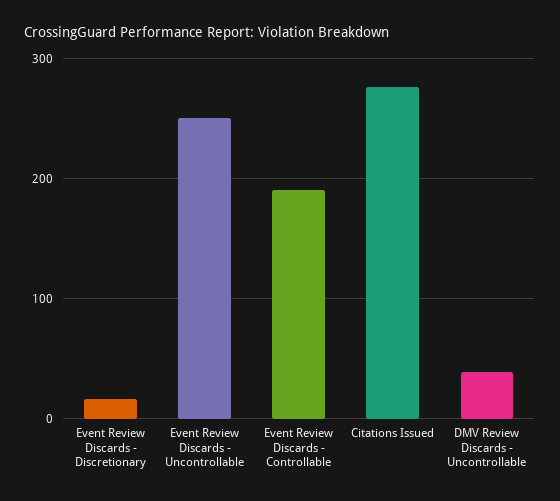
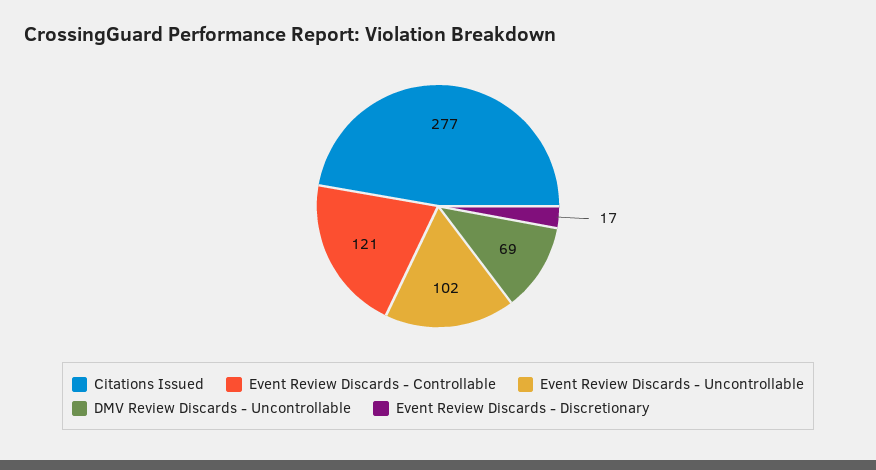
  {
    "Event Review Discards - Discretionary": 17,
-   "Event Review Discards - Uncontrollable": 250,
+   "Event Review Discards - Uncontrollable": 102,
-   "Event Review Discards - Controllable": 190,
+   "Event Review Discards - Controllable": 121,
    "Citations Issued": 277,
-   "DMV Review Discards - Uncontrollable": 40
+   "DMV Review Discards - Uncontrollable": 69
  }

